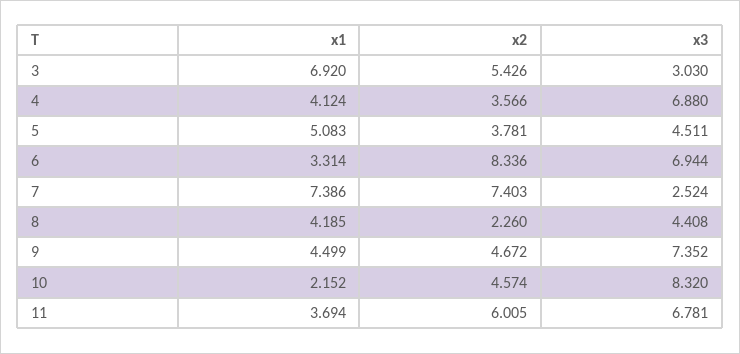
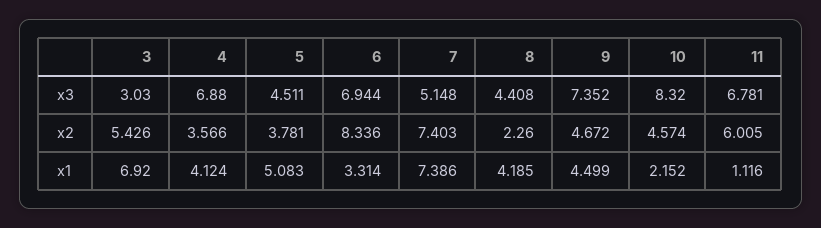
  {
    "x1": {
      "3": 6.92,
      "4": 4.124,
      "5": 5.083,
      "6": 3.314,
      "7": 7.386,
      "8": 4.185,
      "9": 4.499,
      "10": 2.152,
-     "11": 3.694
+     "11": 1.116
    },
    "x2": {
      "3": 5.426,
      "4": 3.566,
      "5": 3.781,
      "6": 8.336,
      "7": 7.403,
      "8": 2.26,
      "9": 4.672,
      "10": 4.574,
      "11": 6.005
    },
    "x3": {
      "3": 3.03,
      "4": 6.88,
      "5": 4.511,
      "6": 6.944,
-     "7": 2.524,
+     "7": 5.148,
      "8": 4.408,
      "9": 7.352,
      "10": 8.32,
      "11": 6.781
    }
  }

